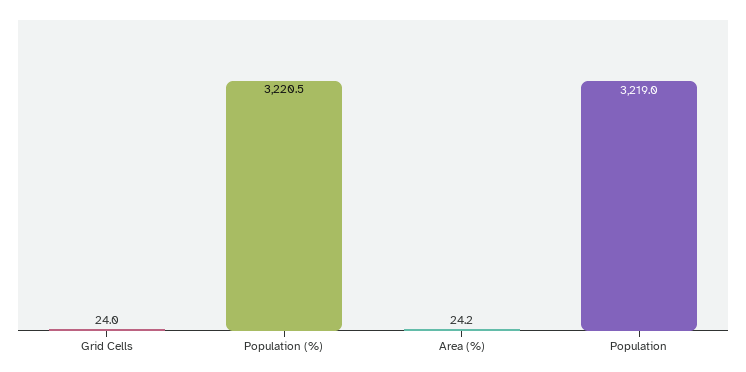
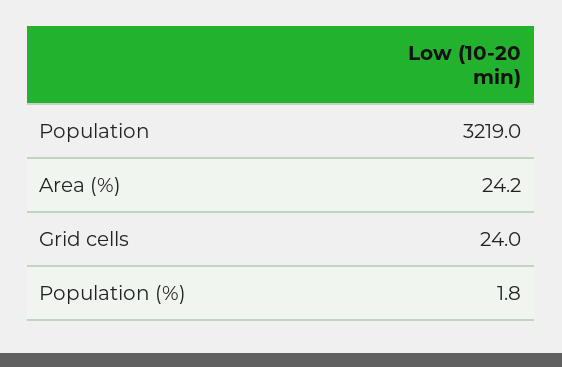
  {
    "Grid Cells": 24,
-   "Population (%)": 3220.5,
+   "Population (%)": 1.8,
    "Area (%)": 24.2,
    "Population": 3219
  }

